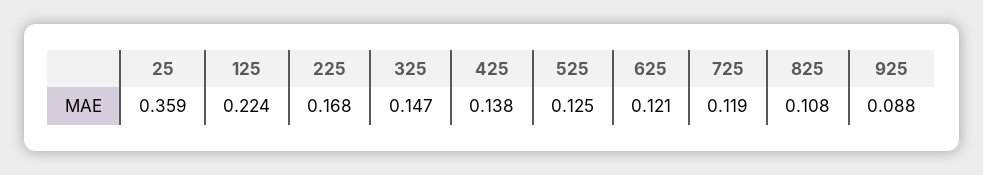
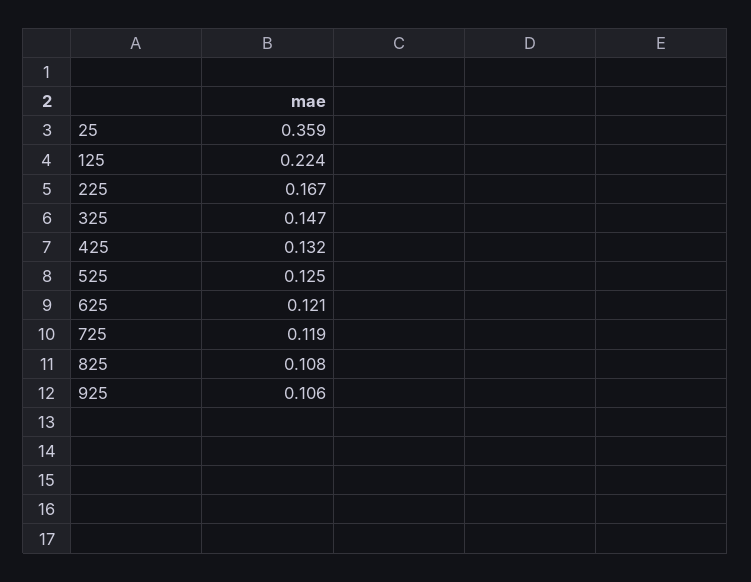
  {
    "25": 0.359,
    "125": 0.224,
-   "225": 0.168,
+   "225": 0.167,
    "325": 0.147,
-   "425": 0.138,
+   "425": 0.132,
    "525": 0.125,
    "625": 0.121,
    "725": 0.119,
    "825": 0.108,
-   "925": 0.088
+   "925": 0.106
  }

